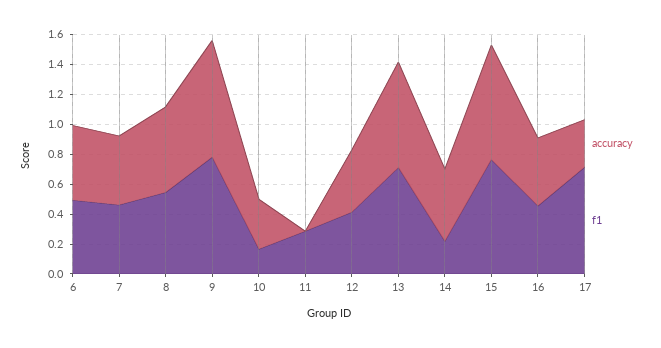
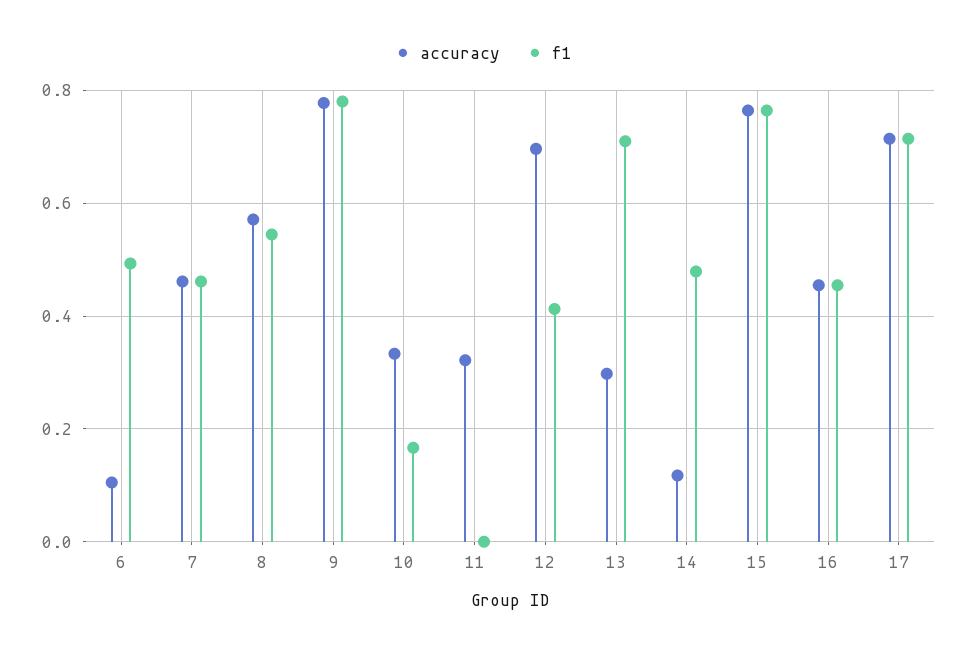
  {
    "accuracy": {
-     "6": 0.5,
+     "6": 0.1,
      "7": 0.46,
      "8": 0.58,
      "9": 0.78,
      "10": 0.34,
-     "11": 0,
+     "11": 0.32,
-     "12": 0.4,
+     "12": 0.7,
-     "13": 0.7,
+     "13": 0.3,
-     "14": 0.5,
+     "14": 0.12,
      "15": 0.76,
      "16": 0.46,
-     "17": 0.3
+     "17": 0.72
    },
    "f1": {
      "6": 0.5,
      "7": 0.46,
      "8": 0.54,
      "9": 0.78,
      "10": 0.16,
-     "11": 0.3,
+     "11": 0,
      "12": 0.42,
      "13": 0.72,
-     "14": 0.2,
+     "14": 0.48,
      "15": 0.76,
      "16": 0.46,
      "17": 0.72
    }
  }

